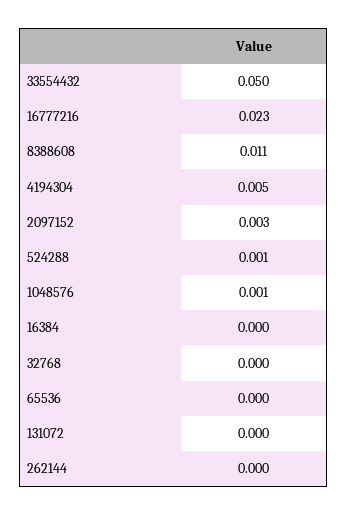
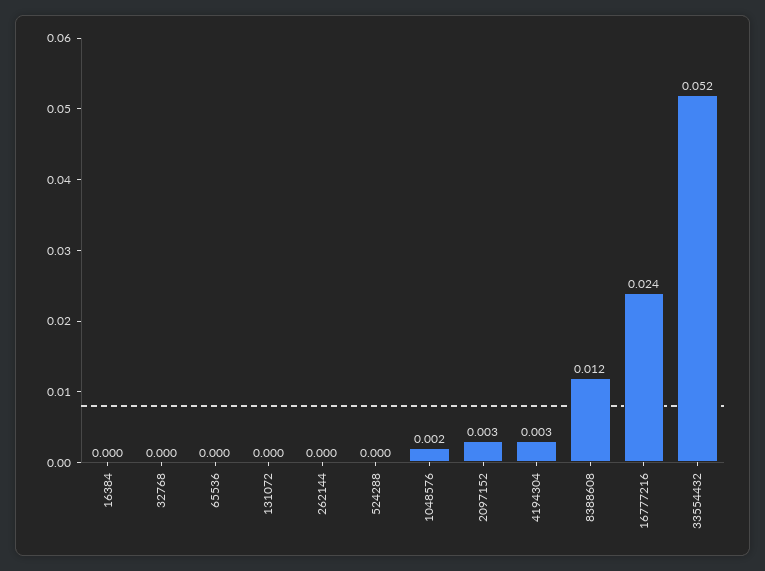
  {
-   "33554432": 0.05,
+   "33554432": 0.052,
-   "16777216": 0.023,
+   "16777216": 0.024,
-   "8388608": 0.011,
+   "8388608": 0.012,
-   "4194304": 0.005,
+   "4194304": 0.003,
    "2097152": 0.003,
-   "524288": 0.001,
+   "524288": 0,
-   "1048576": 0.001,
+   "1048576": 0.002,
    "16384": 0,
    "32768": 0,
    "65536": 0,
    "131072": 0,
    "262144": 0
  }

